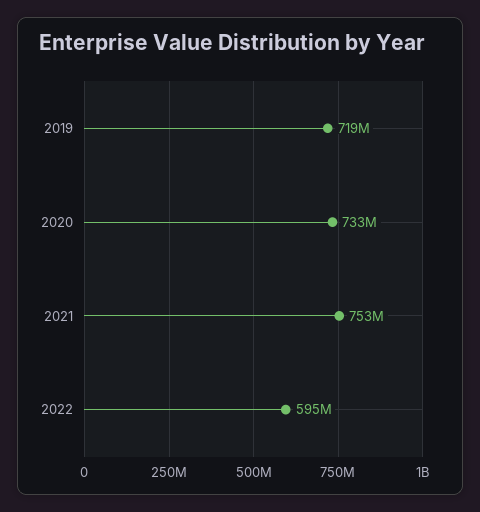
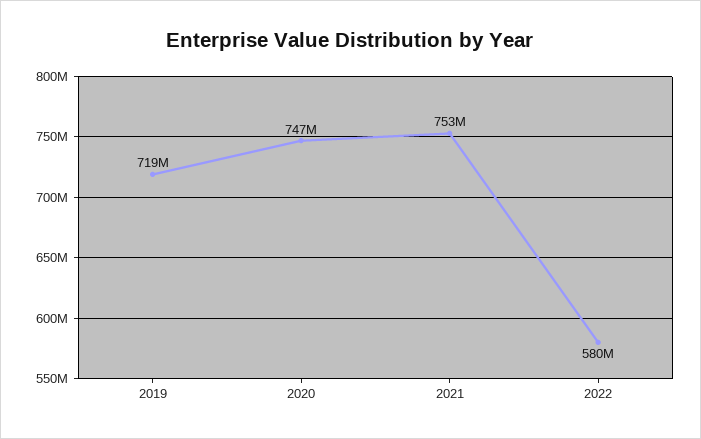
  {
    "2019": 719000000,
-   "2020": 733000000,
+   "2020": 747000000,
    "2021": 753000000,
-   "2022": 595000000
+   "2022": 580000000
  }

